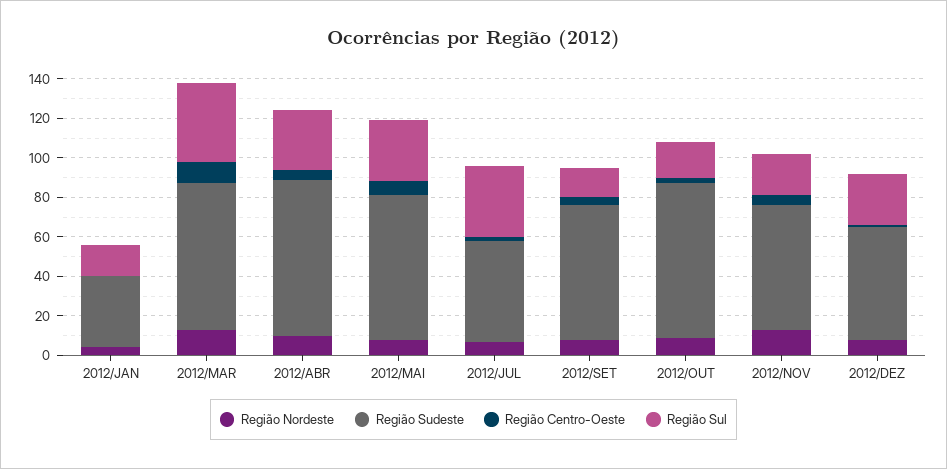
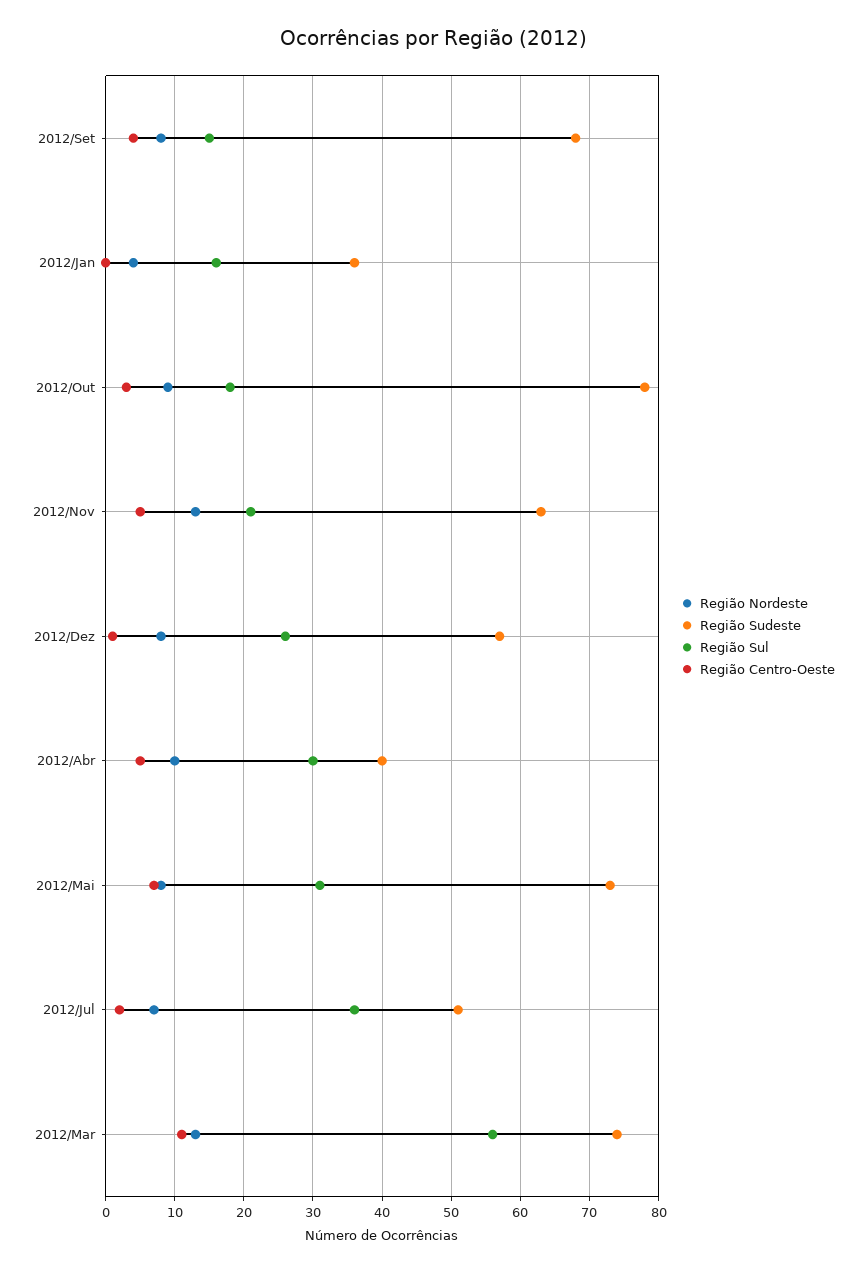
  {
    "Região Nordeste": {
      "2012/JAN": 4,
      "2012/MAR": 13,
      "2012/ABR": 10,
      "2012/MAI": 8,
      "2012/JUL": 7,
      "2012/SET": 8,
      "2012/OUT": 9,
      "2012/NOV": 13,
      "2012/DEZ": 8
    },
    "Região Sudeste": {
      "2012/JAN": 36,
      "2012/MAR": 74,
-     "2012/ABR": 80,
+     "2012/ABR": 40,
      "2012/MAI": 73,
      "2012/JUL": 51,
      "2012/SET": 68,
      "2012/OUT": 78,
      "2012/NOV": 63,
      "2012/DEZ": 57
    },
    "Região Centro-Oeste": {
      "2012/JAN": 0,
      "2012/MAR": 11,
      "2012/ABR": 5,
      "2012/MAI": 7,
      "2012/JUL": 2,
      "2012/SET": 4,
      "2012/OUT": 3,
      "2012/NOV": 5,
      "2012/DEZ": 1
    },
    "Região Sul": {
      "2012/JAN": 16,
-     "2012/MAR": 40,
+     "2012/MAR": 56,
      "2012/ABR": 30,
      "2012/MAI": 31,
      "2012/JUL": 36,
      "2012/SET": 15,
      "2012/OUT": 18,
      "2012/NOV": 21,
      "2012/DEZ": 26
    }
  }

